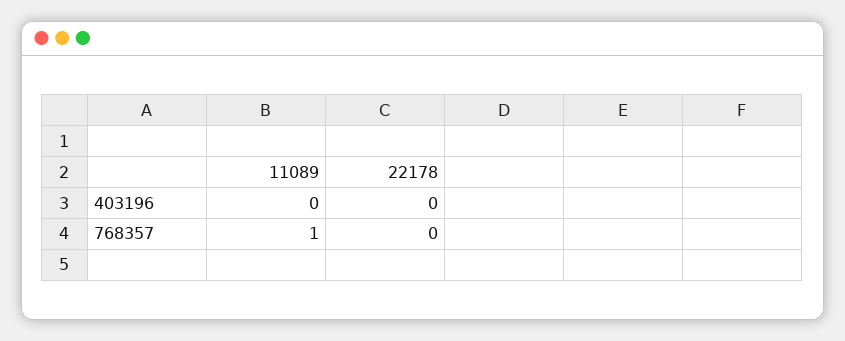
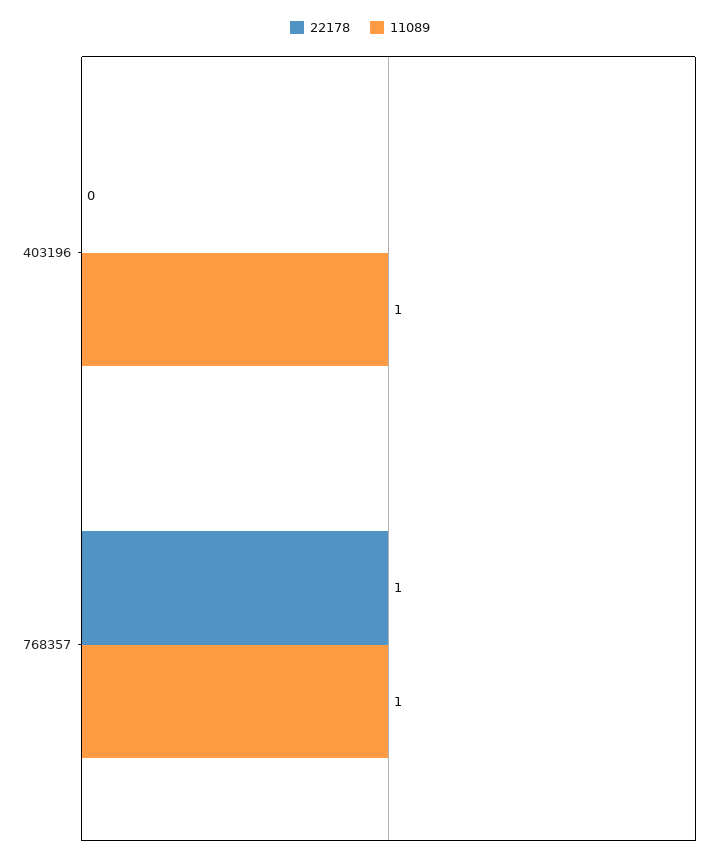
  {
    "11089": {
-     "403196": 0,
+     "403196": 1,
      "768357": 1
    },
    "22178": {
      "403196": 0,
-     "768357": 0
+     "768357": 1
    }
  }

